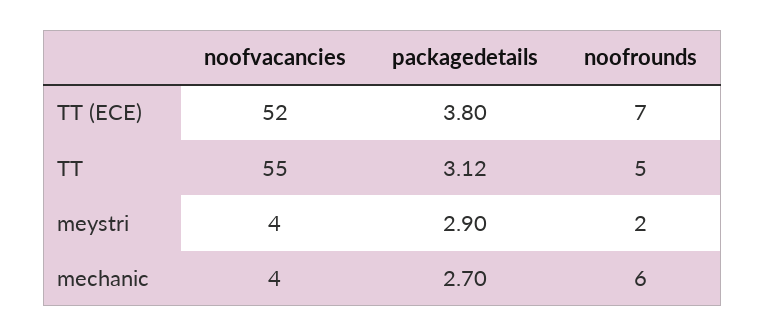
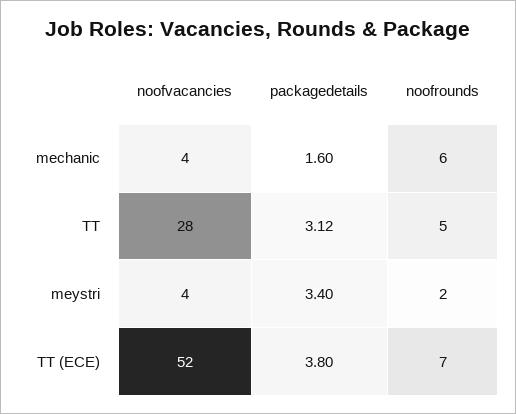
  {
    "noofvacancies": {
      "TT (ECE)": 52,
-     "TT": 55,
+     "TT": 28,
      "meystri": 4,
      "mechanic": 4
    },
    "packagedetails": {
      "TT (ECE)": 3.8,
      "TT": 3.12,
-     "meystri": 2.9,
+     "meystri": 3.4,
-     "mechanic": 2.7
+     "mechanic": 1.6
    },
    "noofrounds": {
      "TT (ECE)": 7,
      "TT": 5,
      "meystri": 2,
      "mechanic": 6
    }
  }

